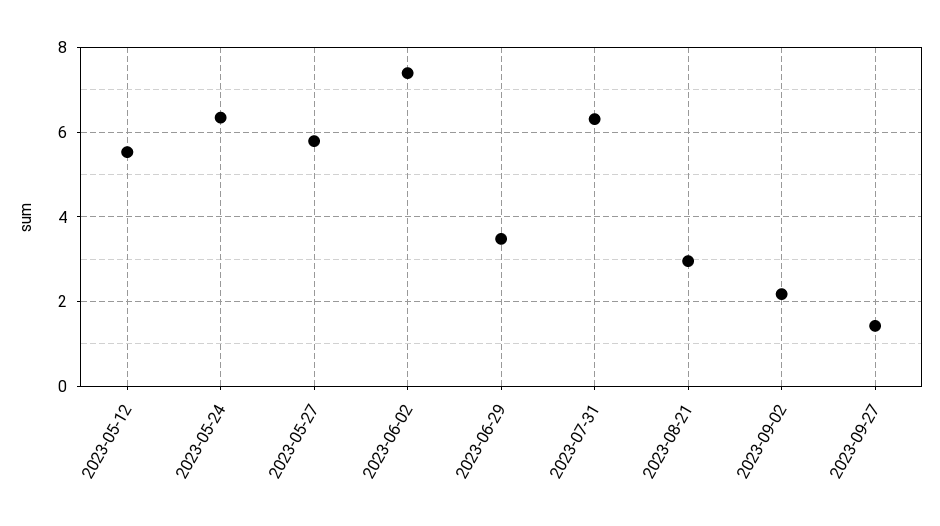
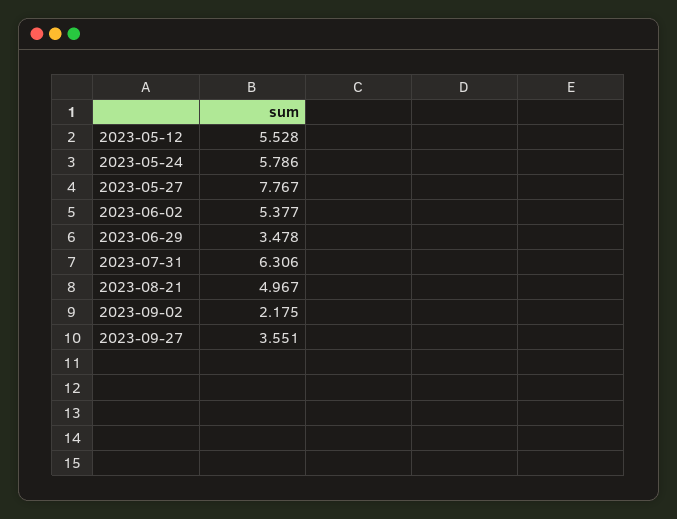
  {
    "2023-05-12": 5.528,
-   "2023-05-24": 6.4,
+   "2023-05-24": 5.786,
-   "2023-05-27": 5.8,
+   "2023-05-27": 7.767,
-   "2023-06-02": 7.4,
+   "2023-06-02": 5.377,
    "2023-06-29": 3.478,
    "2023-07-31": 6.306,
-   "2023-08-21": 3,
+   "2023-08-21": 4.967,
    "2023-09-02": 2.175,
-   "2023-09-27": 1.4
+   "2023-09-27": 3.551
  }

